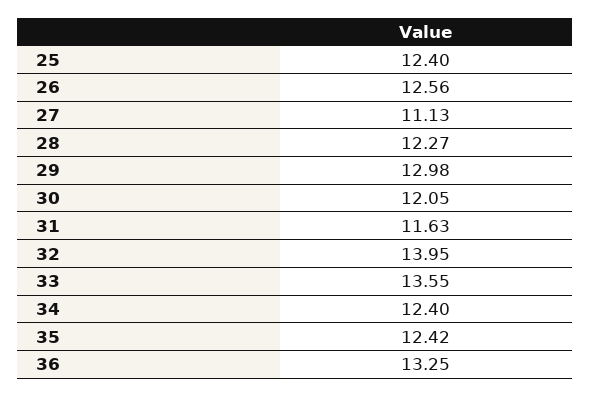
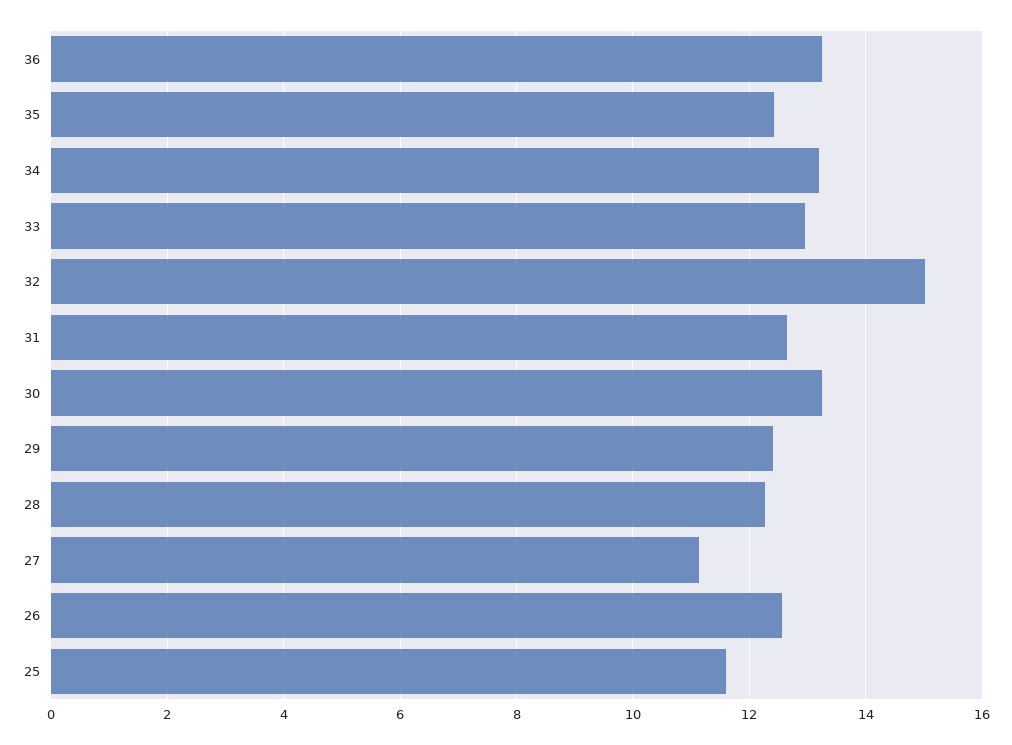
  {
-   "25": 12.4,
+   "25": 11.6,
    "26": 12.56,
    "27": 11.13,
    "28": 12.27,
-   "29": 12.98,
+   "29": 12.4,
-   "30": 12.05,
+   "30": 13.2,
-   "31": 11.63,
+   "31": 12.6,
-   "32": 13.95,
+   "32": 15,
-   "33": 13.55,
+   "33": 13,
-   "34": 12.4,
+   "34": 13.2,
    "35": 12.42,
    "36": 13.25
  }

